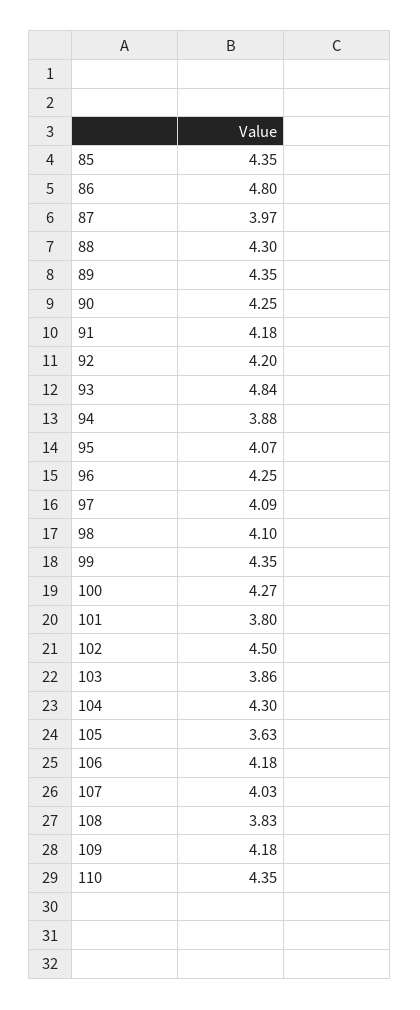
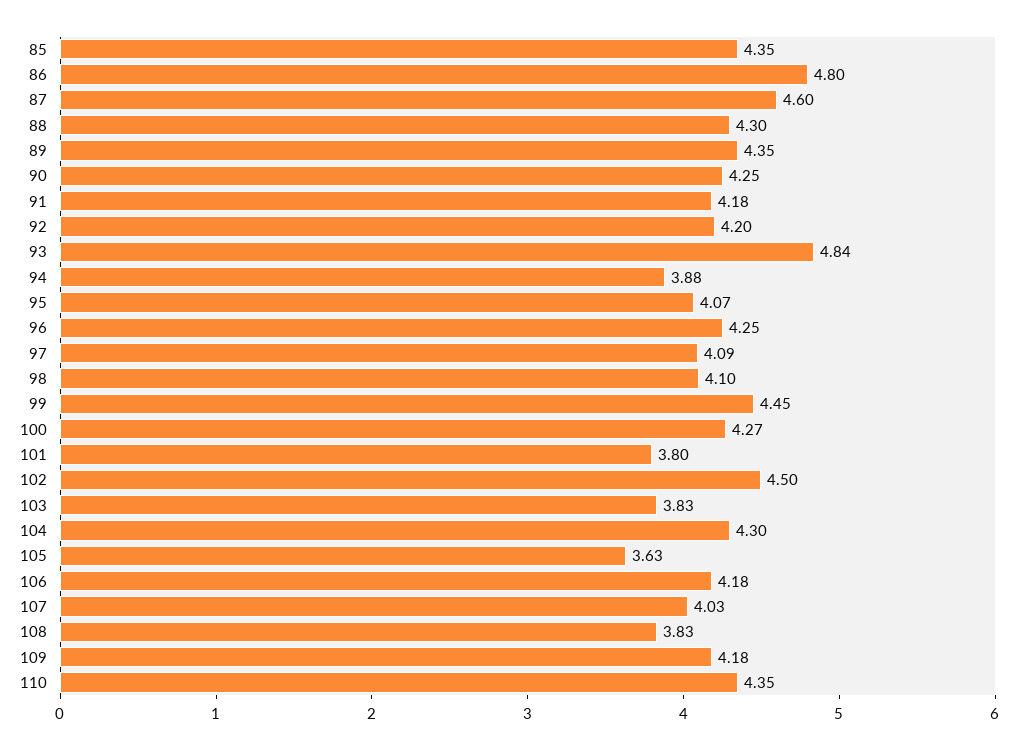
  {
    "85": 4.35,
    "86": 4.8,
-   "87": 3.97,
+   "87": 4.6,
    "88": 4.3,
    "89": 4.35,
    "90": 4.25,
    "91": 4.18,
    "92": 4.2,
    "93": 4.84,
    "94": 3.88,
    "95": 4.07,
    "96": 4.25,
    "97": 4.09,
    "98": 4.1,
-   "99": 4.35,
+   "99": 4.45,
    "100": 4.27,
    "101": 3.8,
    "102": 4.5,
-   "103": 3.86,
+   "103": 3.83,
    "104": 4.3,
    "105": 3.63,
    "106": 4.18,
    "107": 4.03,
    "108": 3.83,
    "109": 4.18,
    "110": 4.35
  }

